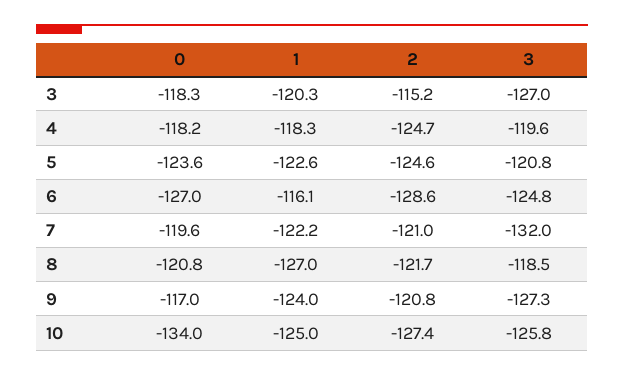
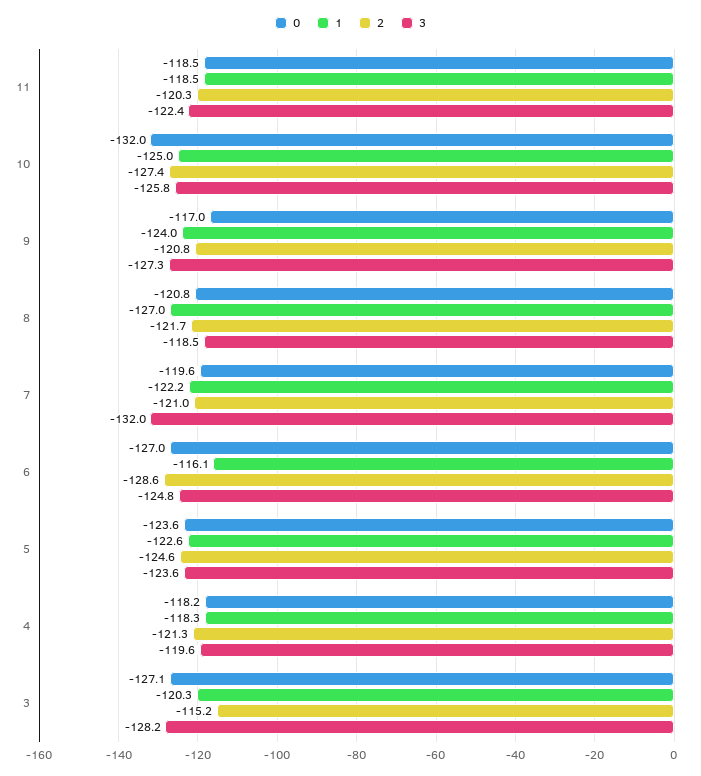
  {
    "0": {
-     "3": -118.3,
+     "3": -127.1,
      "4": -118.2,
      "5": -123.6,
      "6": -127,
      "7": -119.6,
      "8": -120.8,
      "9": -117,
-     "10": -134
+     "10": -132,
+     "11": -118.5
    },
    "1": {
      "3": -120.3,
      "4": -118.3,
      "5": -122.6,
      "6": -116.1,
      "7": -122.2,
      "8": -127,
      "9": -124,
-     "10": -125
+     "10": -125,
+     "11": -118.5
    },
    "2": {
      "3": -115.2,
-     "4": -124.7,
+     "4": -121.3,
      "5": -124.6,
      "6": -128.6,
      "7": -121,
      "8": -121.7,
      "9": -120.8,
-     "10": -127.4
+     "10": -127.4,
+     "11": -120.3
    },
    "3": {
-     "3": -127,
+     "3": -128.2,
      "4": -119.6,
-     "5": -120.8,
+     "5": -123.6,
      "6": -124.8,
      "7": -132,
      "8": -118.5,
      "9": -127.3,
-     "10": -125.8
+     "10": -125.8,
+     "11": -122.4
    }
  }

